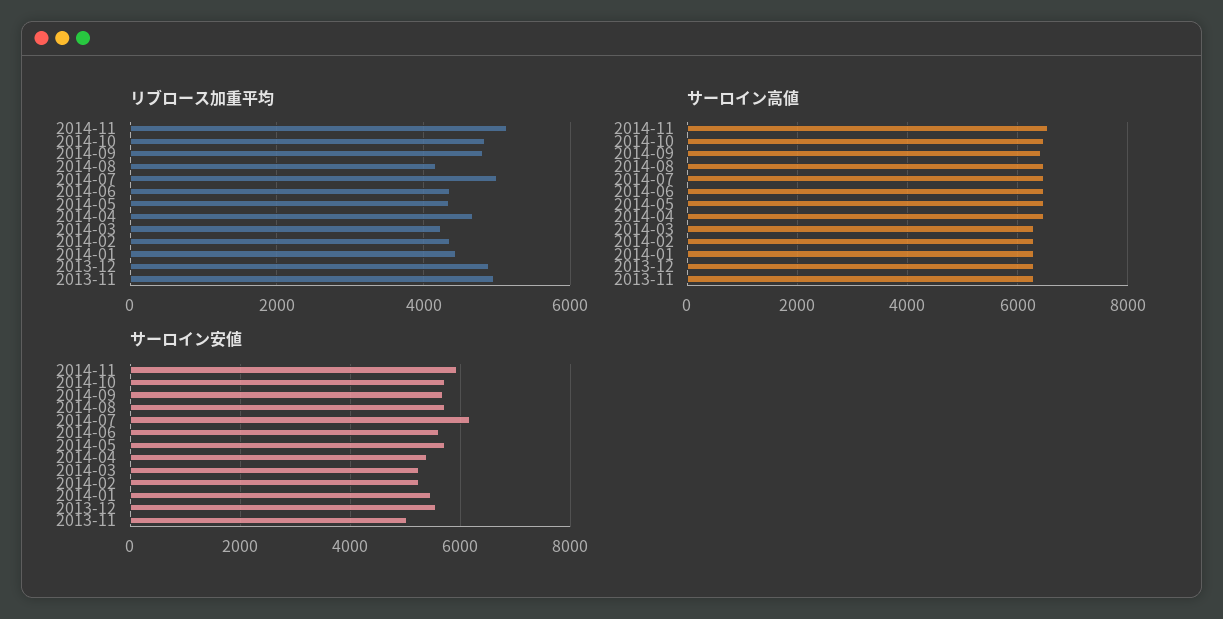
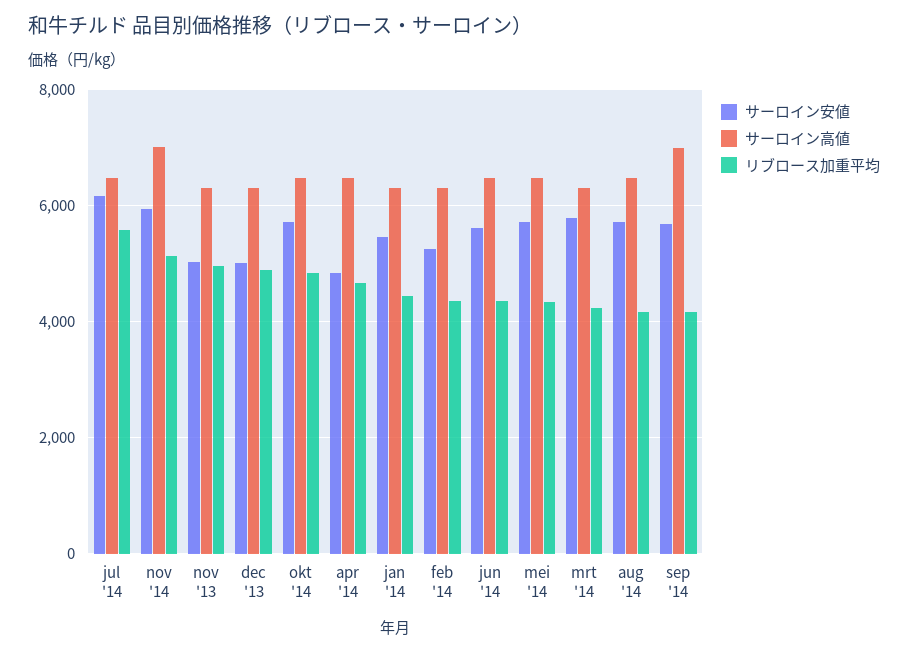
  {
    "リブロース加重平均": {
      "2014-11": 5200,
      "2014-10": 4800,
-     "2014-09": 4800,
+     "2014-09": 4200,
      "2014-08": 4200,
-     "2014-07": 5000,
+     "2014-07": 5600,
      "2014-06": 4400,
      "2014-05": 4400,
      "2014-04": 4600,
      "2014-03": 4200,
      "2014-02": 4400,
      "2014-01": 4400,
      "2013-12": 4800,
      "2013-11": 5000
    },
    "サーロイン高値": {
-     "2014-11": 6600,
+     "2014-11": 7000,
      "2014-10": 6400,
-     "2014-09": 6400,
+     "2014-09": 7000,
      "2014-08": 6400,
      "2014-07": 6400,
      "2014-06": 6400,
      "2014-05": 6400,
      "2014-04": 6400,
      "2014-03": 6400,
      "2014-02": 6400,
      "2014-01": 6400,
      "2013-12": 6400,
      "2013-11": 6400
    },
    "サーロイン安値": {
      "2014-11": 6000,
      "2014-10": 5800,
      "2014-09": 5600,
      "2014-08": 5800,
      "2014-07": 6200,
      "2014-06": 5600,
      "2014-05": 5800,
-     "2014-04": 5400,
+     "2014-04": 4800,
-     "2014-03": 5200,
+     "2014-03": 5800,
      "2014-02": 5200,
      "2014-01": 5400,
-     "2013-12": 5600,
+     "2013-12": 5000,
      "2013-11": 5000
    }
  }

